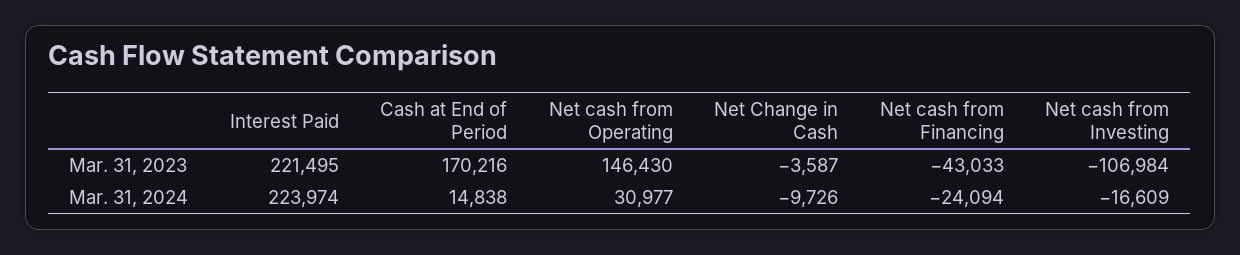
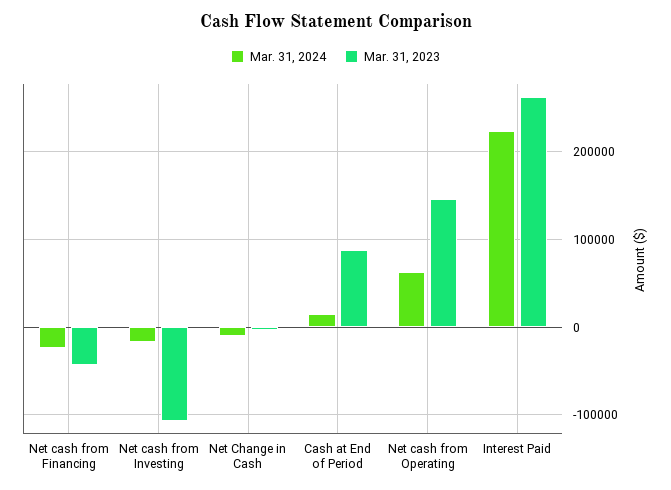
  {
    "Mar. 31, 2023": {
-     "Interest Paid": 221495,
+     "Interest Paid": 260000,
-     "Cash at End of Period": 170216,
+     "Cash at End of Period": 90000,
      "Net cash from Operating": 146430,
      "Net Change in Cash": -3587,
      "Net cash from Financing": -43033,
      "Net cash from Investing": -106984
    },
    "Mar. 31, 2024": {
      "Interest Paid": 223974,
      "Cash at End of Period": 14838,
-     "Net cash from Operating": 30977,
+     "Net cash from Operating": 60000,
      "Net Change in Cash": -9726,
      "Net cash from Financing": -24094,
      "Net cash from Investing": -16609
    }
  }

